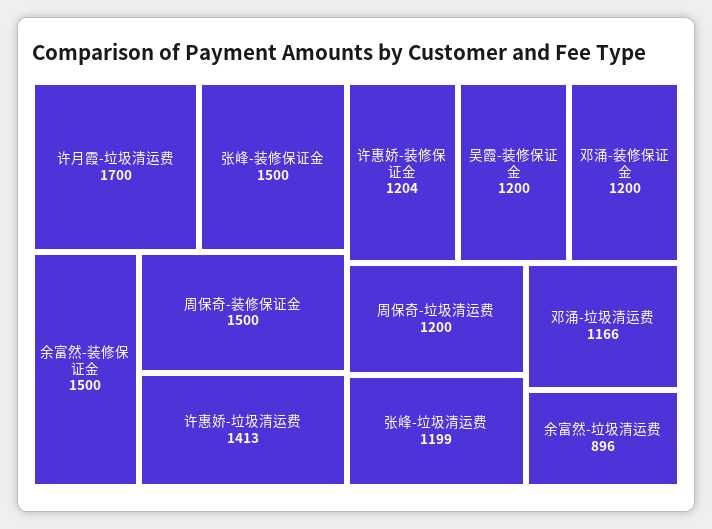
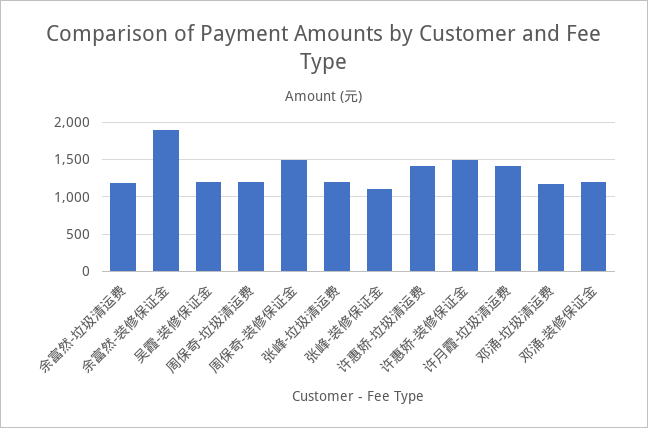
  {
-   "许月霞-垃圾清运费": 1700,
+   "许月霞-垃圾清运费": 1400,
-   "张峰-装修保证金": 1500,
+   "张峰-装修保证金": 1100,
-   "余富然-装修保证金": 1500,
+   "余富然-装修保证金": 1900,
    "周保奇-装修保证金": 1500,
    "许惠娇-垃圾清运费": 1413,
-   "许惠娇-装修保证金": 1204,
+   "许惠娇-装修保证金": 1500,
    "吴霞-装修保证金": 1200,
    "邓涌-装修保证金": 1200,
    "周保奇-垃圾清运费": 1200,
    "张峰-垃圾清运费": 1199,
    "邓涌-垃圾清运费": 1166,
-   "余富然-垃圾清运费": 896
+   "余富然-垃圾清运费": 1200
  }

